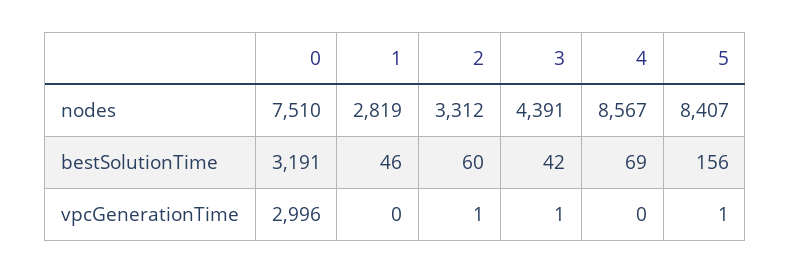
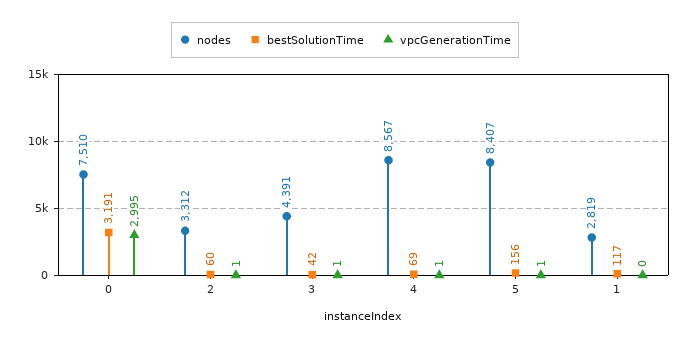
  {
    "nodes": {
      "0": 7510,
      "1": 2819,
      "2": 3312,
      "3": 4391,
      "4": 8567,
      "5": 8407
    },
    "bestSolutionTime": {
      "0": 3191,
-     "1": 46,
+     "1": 117,
      "2": 60,
      "3": 42,
      "4": 69,
      "5": 156
    },
    "vpcGenerationTime": {
-     "0": 2996,
+     "0": 2995,
      "1": 0,
      "2": 1,
      "3": 1,
-     "4": 0,
+     "4": 1,
      "5": 1
    }
  }

